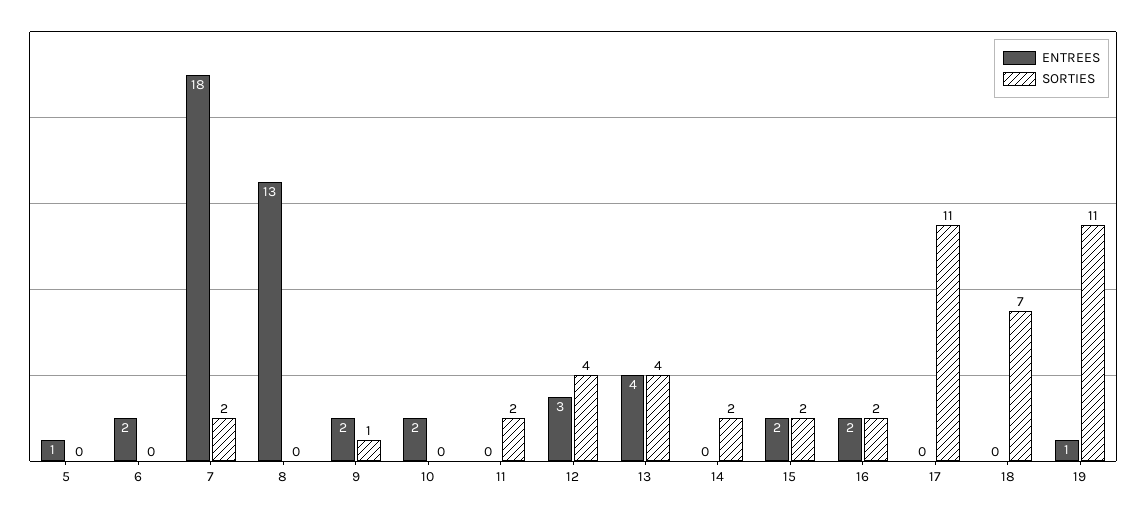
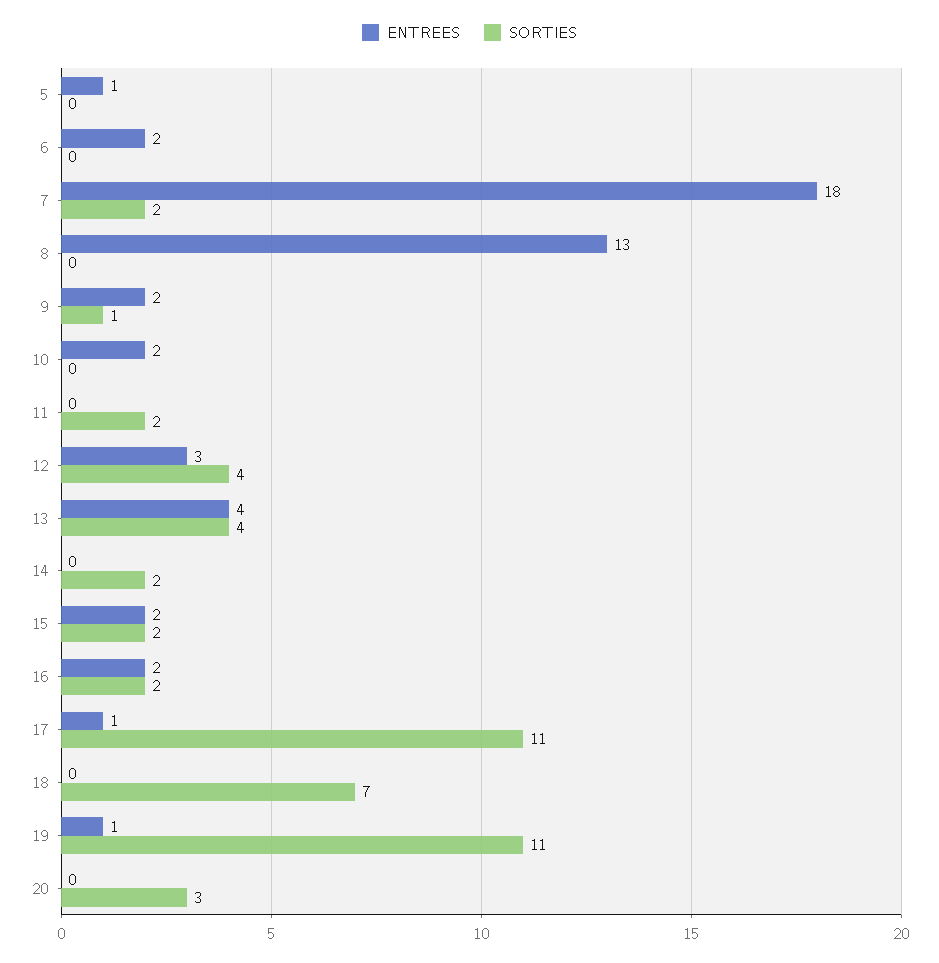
  {
    "ENTREES": {
      "5": 1,
      "6": 2,
      "7": 18,
      "8": 13,
      "9": 2,
      "10": 2,
      "11": 0,
      "12": 3,
      "13": 4,
      "14": 0,
      "15": 2,
      "16": 2,
-     "17": 0,
+     "17": 1,
      "18": 0,
-     "19": 1
+     "19": 1,
+     "20": 0
    },
    "SORTIES": {
      "5": 0,
      "6": 0,
      "7": 2,
      "8": 0,
      "9": 1,
      "10": 0,
      "11": 2,
      "12": 4,
      "13": 4,
      "14": 2,
      "15": 2,
      "16": 2,
      "17": 11,
      "18": 7,
-     "19": 11
+     "19": 11,
+     "20": 3
    }
  }

